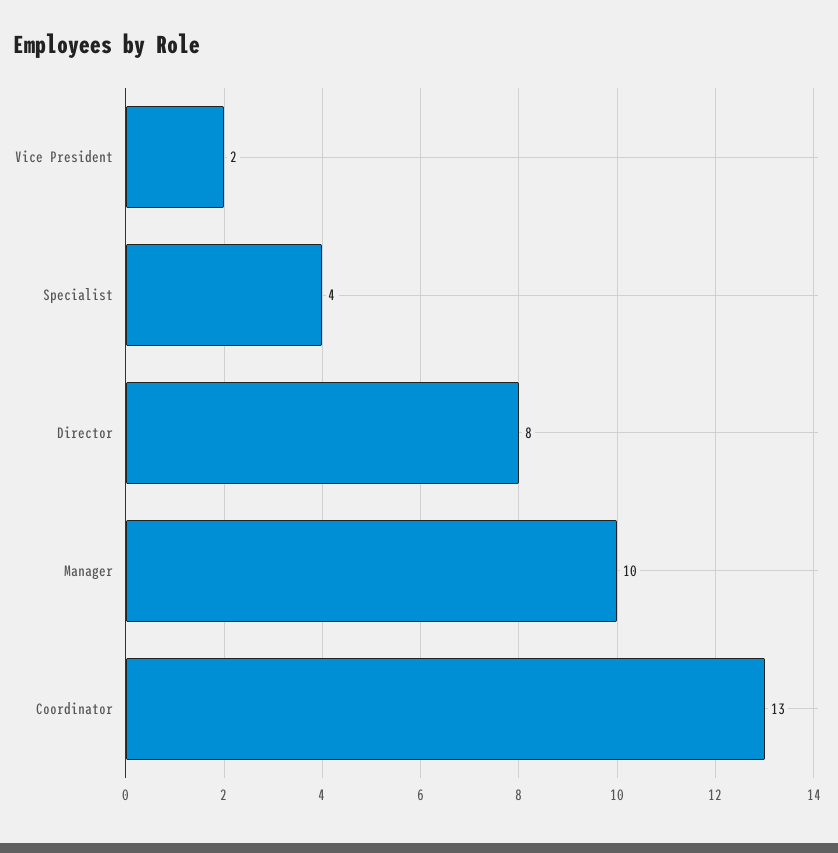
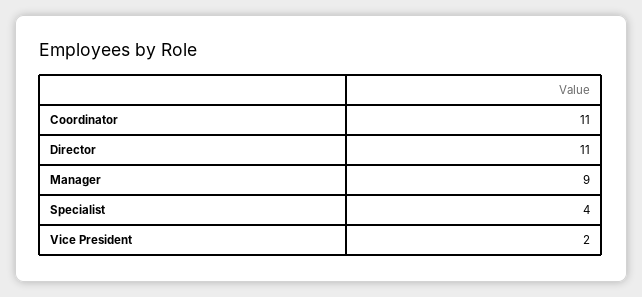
  {
    "Vice President": 2,
    "Specialist": 4,
-   "Director": 8,
+   "Director": 11,
-   "Manager": 10,
+   "Manager": 9,
-   "Coordinator": 13
+   "Coordinator": 11
  }

